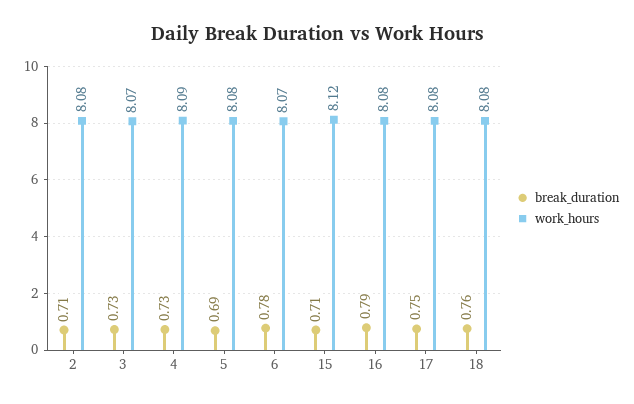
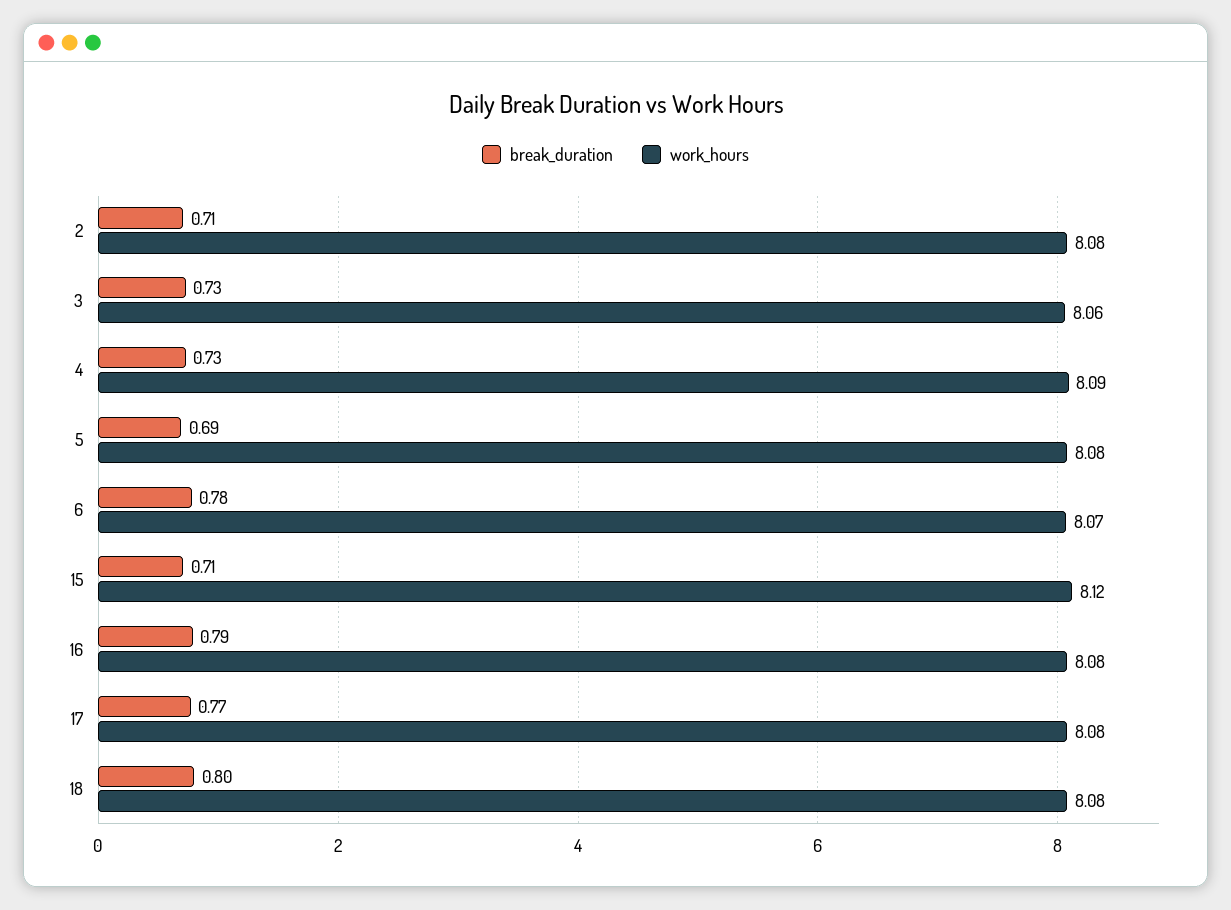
  {
    "break_duration": {
      "2": 0.71,
      "3": 0.73,
      "4": 0.73,
      "5": 0.69,
      "6": 0.78,
      "15": 0.71,
      "16": 0.79,
-     "17": 0.75,
+     "17": 0.77,
-     "18": 0.76
+     "18": 0.8
    },
    "work_hours": {
      "2": 8.08,
-     "3": 8.07,
+     "3": 8.06,
      "4": 8.09,
      "5": 8.08,
      "6": 8.07,
      "15": 8.12,
      "16": 8.08,
      "17": 8.08,
      "18": 8.08
    }
  }

